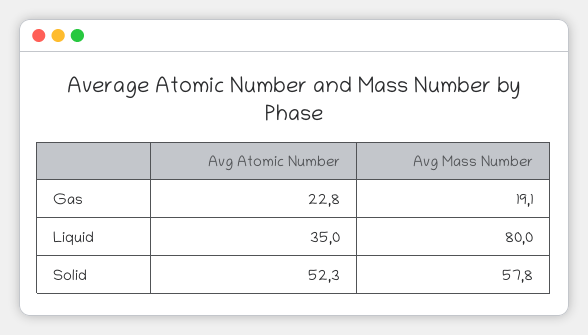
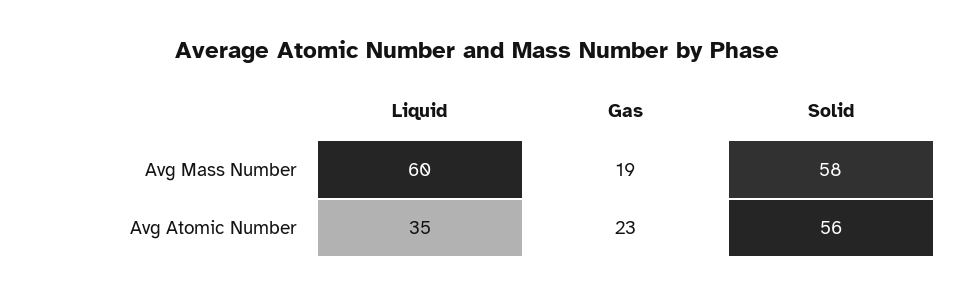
  {
    "Avg Atomic Number": {
      "Gas": 22.8,
      "Liquid": 35,
-     "Solid": 52.3
+     "Solid": 56
    },
    "Avg Mass Number": {
      "Gas": 19.1,
-     "Liquid": 80,
+     "Liquid": 60,
      "Solid": 57.8
    }
  }

